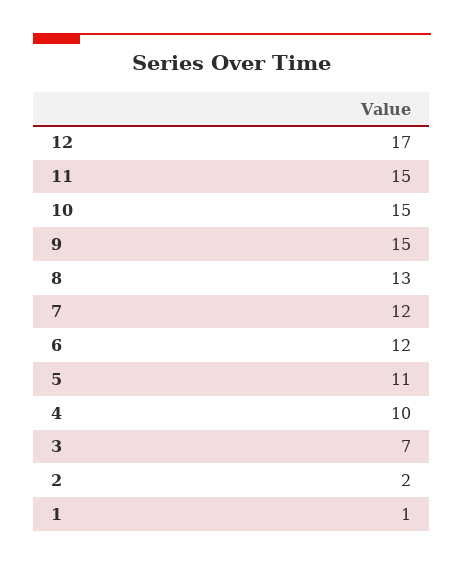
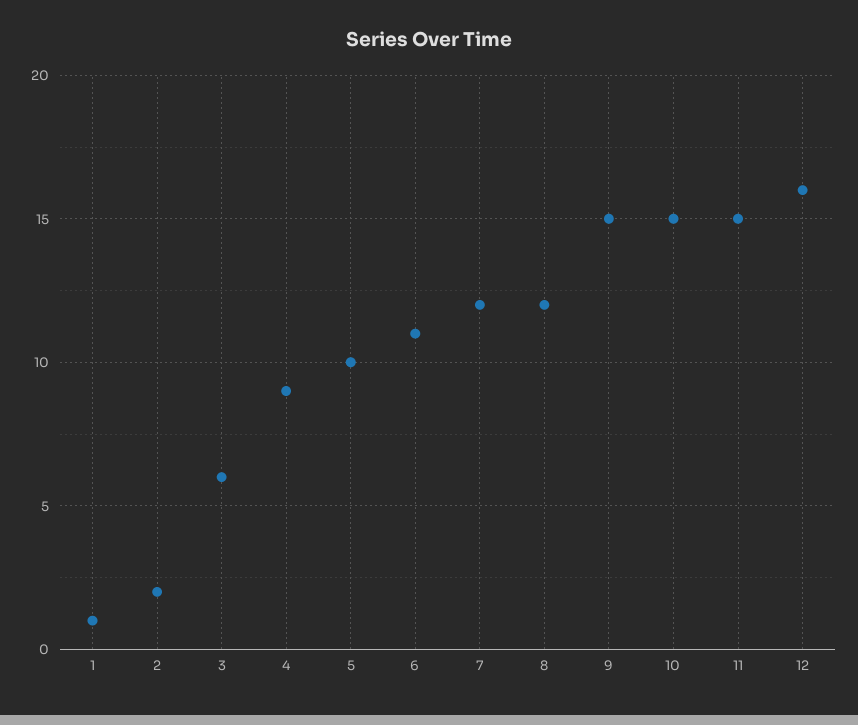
  {
-   "12": 17,
+   "12": 16,
    "11": 15,
    "10": 15,
    "9": 15,
-   "8": 13,
+   "8": 12,
    "7": 12,
-   "6": 12,
+   "6": 11,
-   "5": 11,
+   "5": 10,
-   "4": 10,
+   "4": 9,
-   "3": 7,
+   "3": 6,
    "2": 2,
    "1": 1
  }

